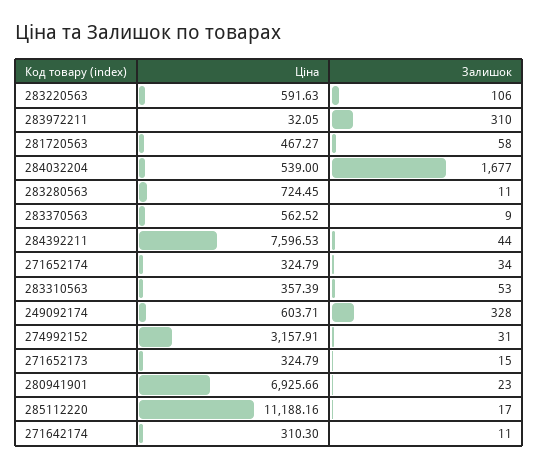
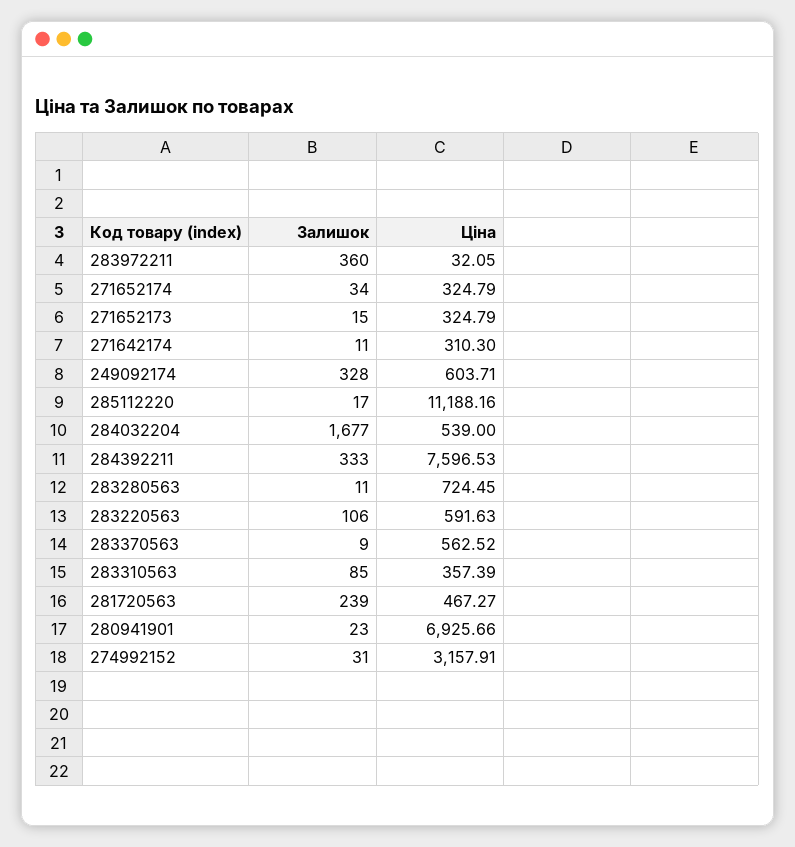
  {
    "Ціна": {
      "283220563": 591.63,
      "283972211": 32.05,
      "281720563": 467.27,
      "284032204": 539,
      "283280563": 724.45,
      "283370563": 562.52,
      "284392211": 7596.53,
      "271652174": 324.79,
      "283310563": 357.39,
      "249092174": 603.71,
      "274992152": 3157.91,
      "271652173": 324.79,
      "280941901": 6925.66,
      "285112220": 11188.16,
      "271642174": 310.3
    },
    "Залишок": {
      "283220563": 106,
-     "283972211": 310,
+     "283972211": 360,
-     "281720563": 58,
+     "281720563": 239,
      "284032204": 1677,
      "283280563": 11,
      "283370563": 9,
-     "284392211": 44,
+     "284392211": 333,
      "271652174": 34,
-     "283310563": 53,
+     "283310563": 85,
      "249092174": 328,
      "274992152": 31,
      "271652173": 15,
      "280941901": 23,
      "285112220": 17,
      "271642174": 11
    }
  }

